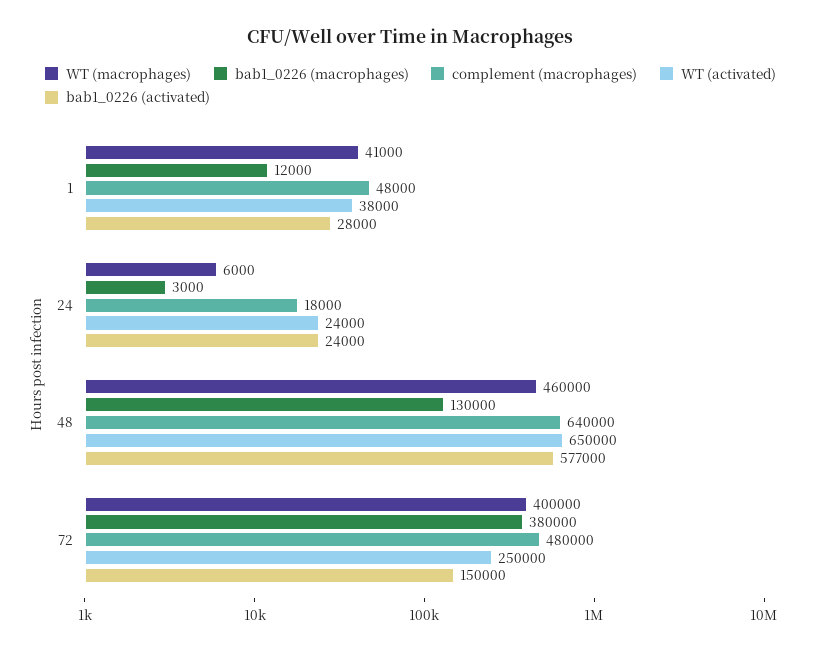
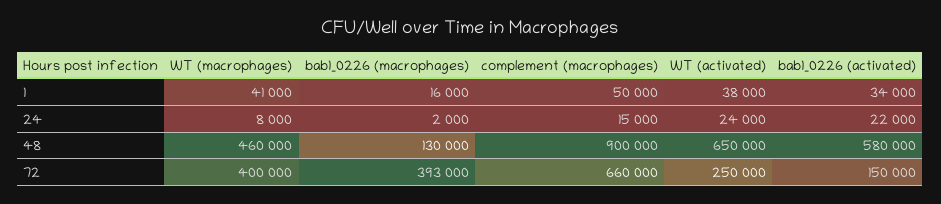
  {
    "WT (macrophages)": {
      "1": 41000,
-     "24": 6000,
+     "24": 8000,
      "48": 460000,
      "72": 400000
    },
    "bab1_0226 (macrophages)": {
-     "1": 12000,
+     "1": 16000,
-     "24": 3000,
+     "24": 2000,
      "48": 130000,
-     "72": 380000
+     "72": 393000
    },
    "complement (macrophages)": {
-     "1": 48000,
+     "1": 50000,
-     "24": 18000,
+     "24": 15000,
-     "48": 640000,
+     "48": 900000,
-     "72": 480000
+     "72": 660000
    },
    "WT (activated)": {
      "1": 38000,
      "24": 24000,
      "48": 650000,
      "72": 250000
    },
    "bab1_0226 (activated)": {
-     "1": 28000,
+     "1": 34000,
-     "24": 24000,
+     "24": 22000,
-     "48": 577000,
+     "48": 580000,
      "72": 150000
    }
  }

